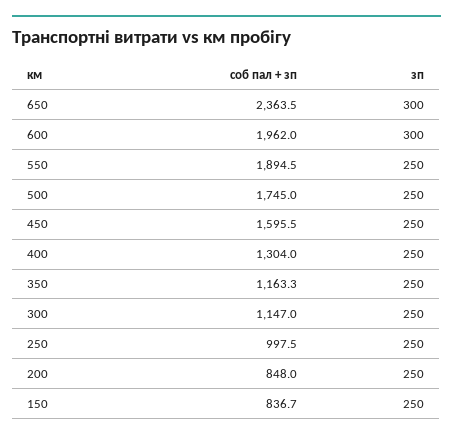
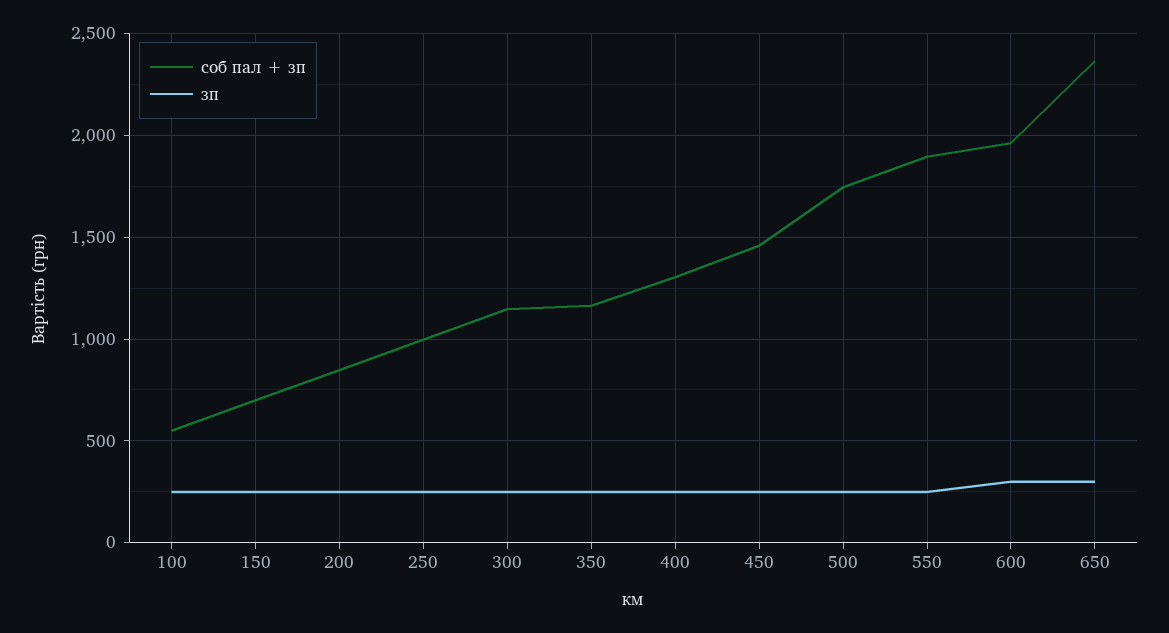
  {
    "соб пал + зп": {
      "650": 2363.5,
      "600": 1962,
      "550": 1894.5,
      "500": 1745,
-     "450": 1595.5,
+     "450": 1450,
      "400": 1304,
      "350": 1163.3,
      "300": 1147,
      "250": 997.5,
      "200": 848,
-     "150": 836.7
+     "150": 700,
+     "100": 550
    },
    "зп": {
      "650": 300,
      "600": 300,
      "550": 250,
      "500": 250,
      "450": 250,
      "400": 250,
      "350": 250,
      "300": 250,
      "250": 250,
      "200": 250,
-     "150": 250
+     "150": 250,
+     "100": 250
    }
  }

